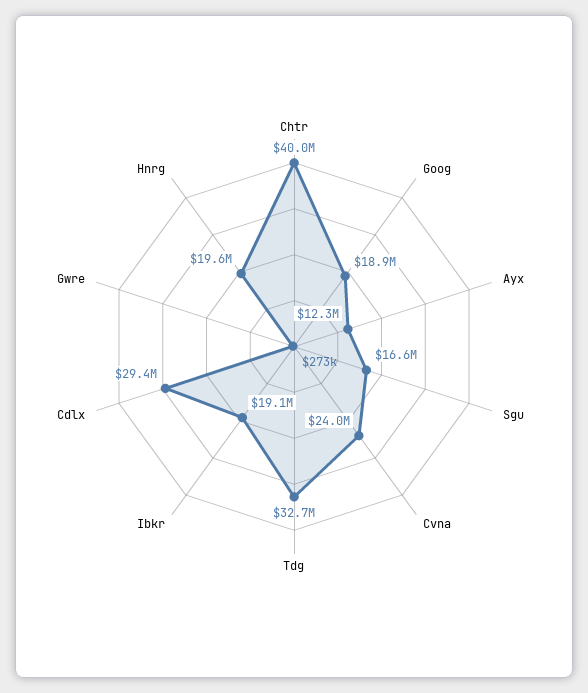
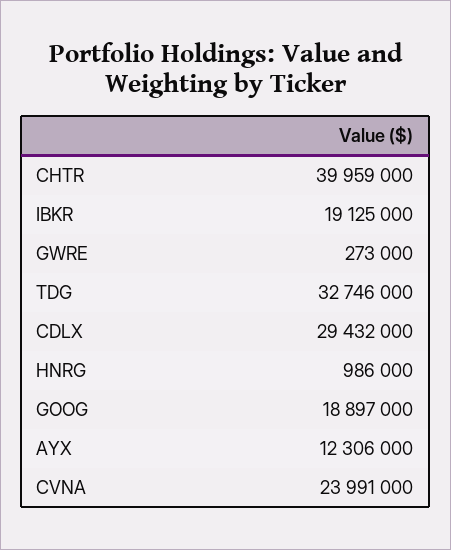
  {
    "Chtr": 39959000,
    "Goog": 18897000,
    "Ayx": 12306000,
-   "Sgu": 16600000,
    "Cvna": 23991000,
    "Tdg": 32746000,
    "Ibkr": 19125000,
    "Cdlx": 29432000,
    "Gwre": 273000,
-   "Hnrg": 19600000
+   "Hnrg": 986000
  }

